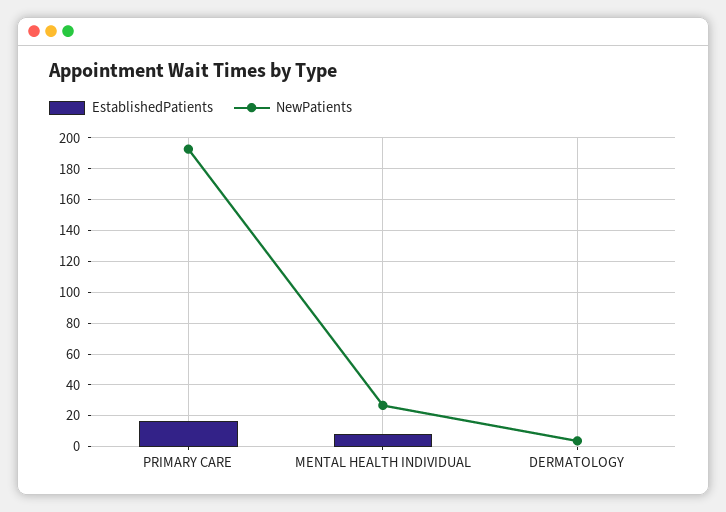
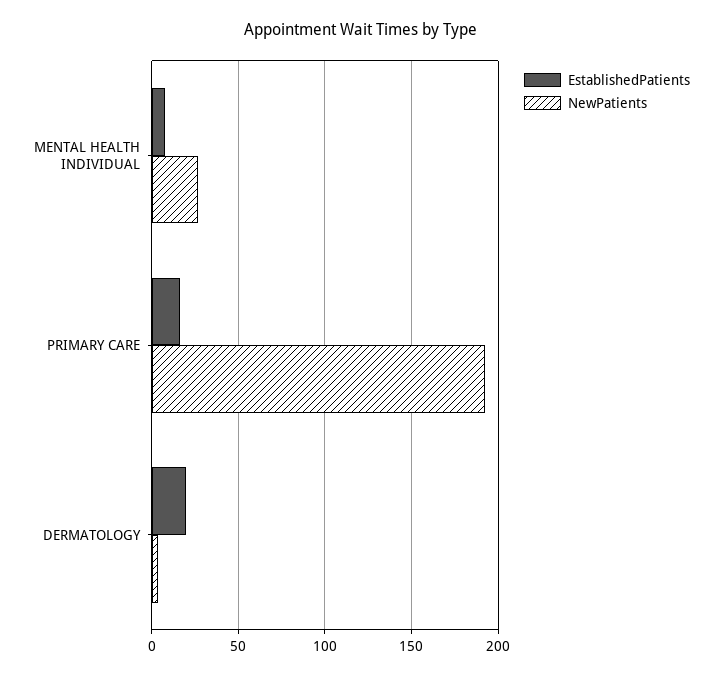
  {
    "EstablishedPatients": {
      "PRIMARY CARE": 15,
      "MENTAL HEALTH INDIVIDUAL": 10,
-     "DERMATOLOGY": 0
+     "DERMATOLOGY": 20
    },
    "NewPatients": {
      "PRIMARY CARE": 195,
      "MENTAL HEALTH INDIVIDUAL": 25,
      "DERMATOLOGY": 5
    }
  }

